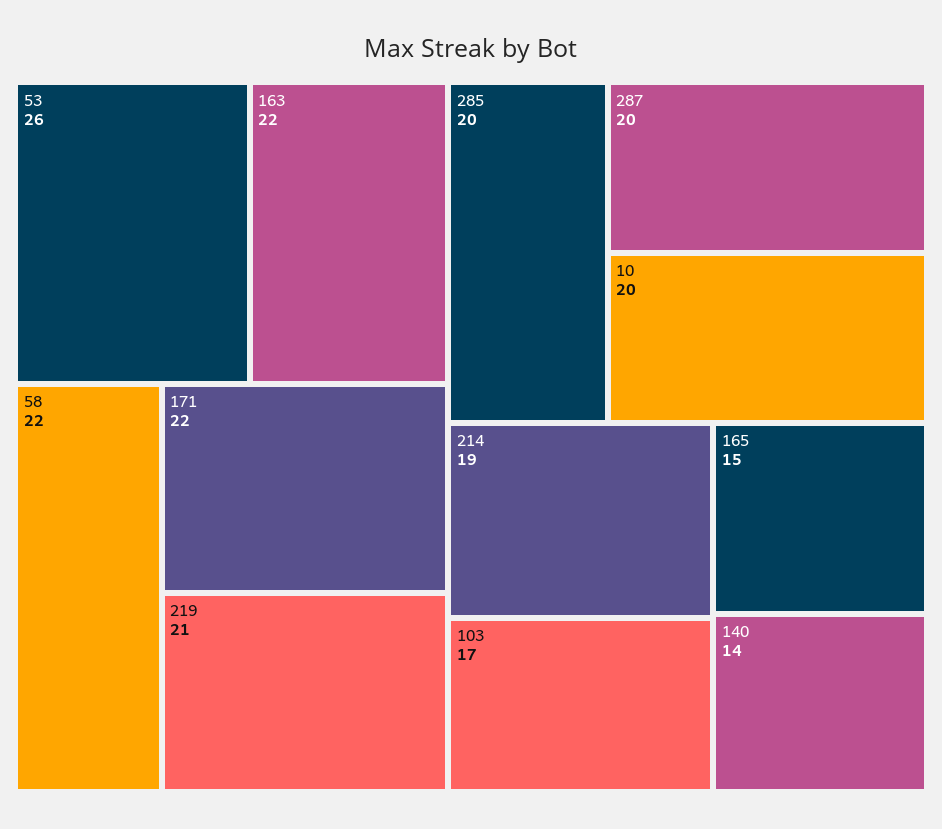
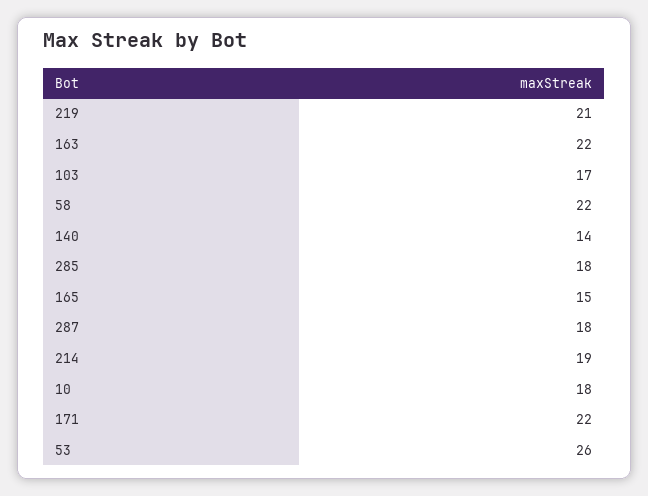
  {
    "53": 26,
    "163": 22,
    "58": 22,
    "171": 22,
    "219": 21,
-   "285": 20,
+   "285": 18,
-   "287": 20,
+   "287": 18,
-   "10": 20,
+   "10": 18,
    "214": 19,
    "103": 17,
    "165": 15,
    "140": 14
  }

